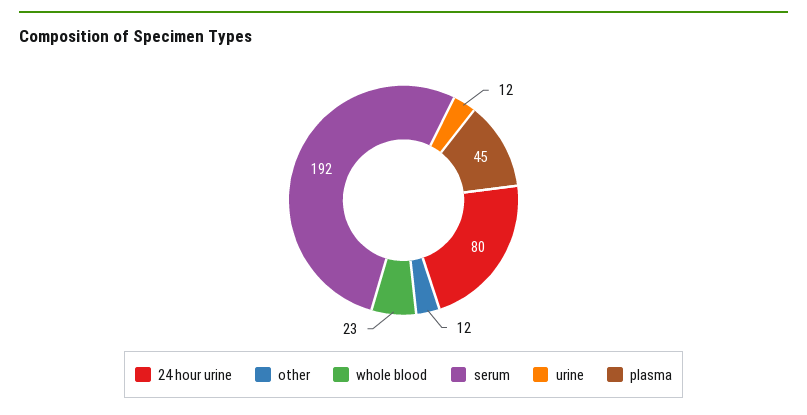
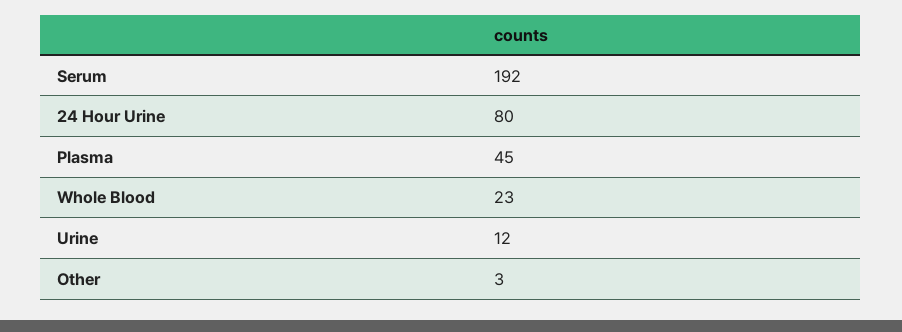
  {
    "24 hour urine": 80,
-   "other": 12,
+   "other": 3,
    "whole blood": 23,
    "serum": 192,
    "urine": 12,
    "plasma": 45
  }

